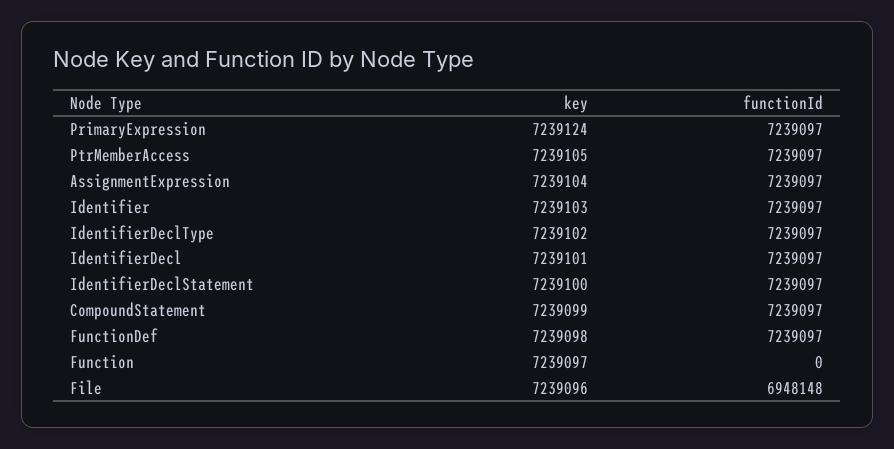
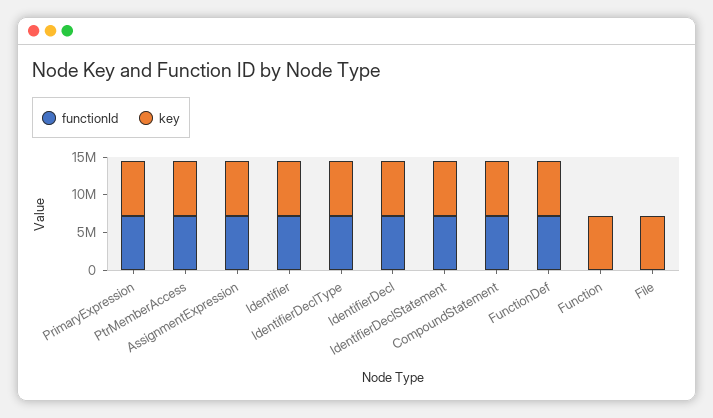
  {
    "key": {
      "PrimaryExpression": 7239124,
      "PtrMemberAccess": 7239105,
      "AssignmentExpression": 7239104,
      "Identifier": 7239103,
      "IdentifierDeclType": 7239102,
      "IdentifierDecl": 7239101,
      "IdentifierDeclStatement": 7239100,
      "CompoundStatement": 7239099,
      "FunctionDef": 7239098,
      "Function": 7239097,
      "File": 7239096
    },
    "functionId": {
      "PrimaryExpression": 7239097,
      "PtrMemberAccess": 7239097,
      "AssignmentExpression": 7239097,
      "Identifier": 7239097,
      "IdentifierDeclType": 7239097,
      "IdentifierDecl": 7239097,
      "IdentifierDeclStatement": 7239097,
      "CompoundStatement": 7239097,
      "FunctionDef": 7239097,
      "Function": 0,
-     "File": 6948148
+     "File": 0
    }
  }

